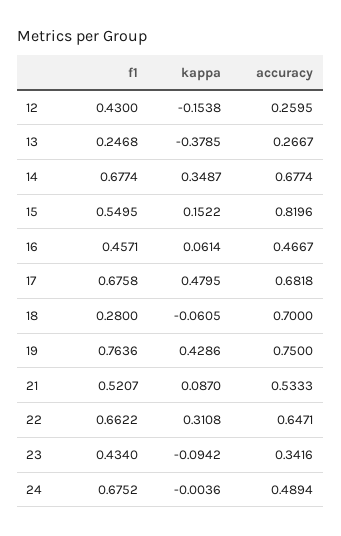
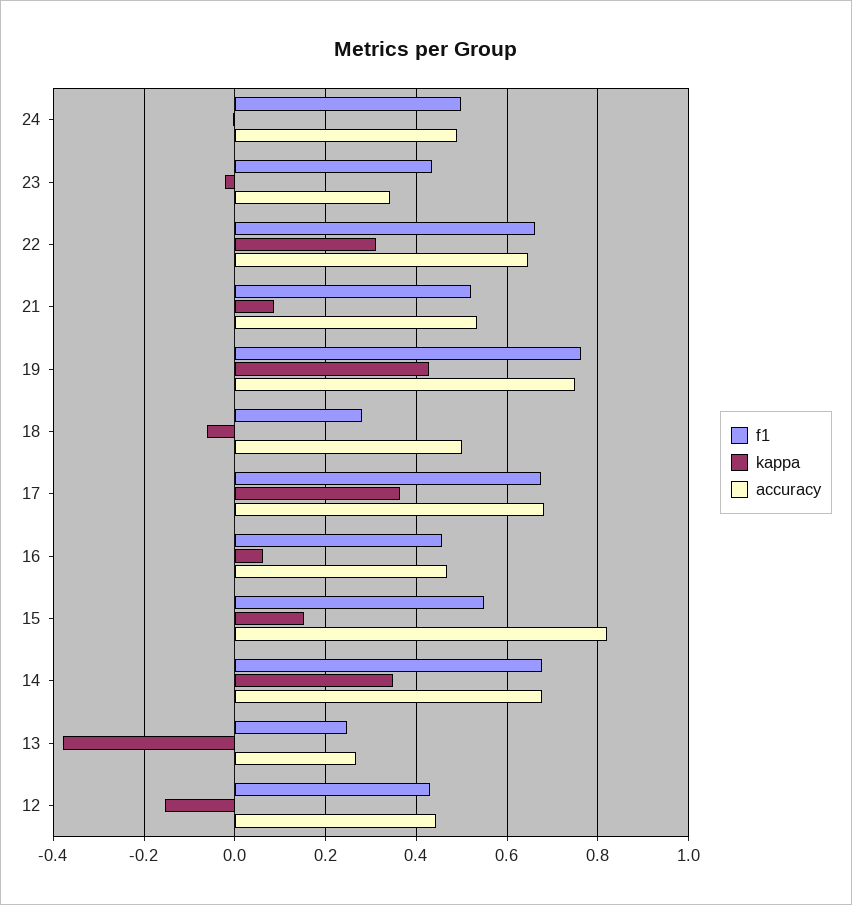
  {
    "f1": {
      "12": 0.43,
      "13": 0.2468,
      "14": 0.6774,
      "15": 0.5495,
      "16": 0.4571,
      "17": 0.6758,
      "18": 0.28,
      "19": 0.7636,
      "21": 0.5207,
      "22": 0.6622,
      "23": 0.434,
-     "24": 0.6752
+     "24": 0.5
    },
    "kappa": {
      "12": -0.1538,
      "13": -0.3785,
      "14": 0.3487,
      "15": 0.1522,
      "16": 0.0614,
-     "17": 0.4795,
+     "17": 0.36,
      "18": -0.0605,
      "19": 0.4286,
      "21": 0.087,
      "22": 0.3108,
-     "23": -0.0942,
+     "23": -0.02,
      "24": -0.0036
    },
    "accuracy": {
-     "12": 0.2595,
+     "12": 0.44,
      "13": 0.2667,
      "14": 0.6774,
      "15": 0.8196,
      "16": 0.4667,
      "17": 0.6818,
-     "18": 0.7,
+     "18": 0.5,
      "19": 0.75,
      "21": 0.5333,
      "22": 0.6471,
      "23": 0.3416,
      "24": 0.4894
    }
  }

